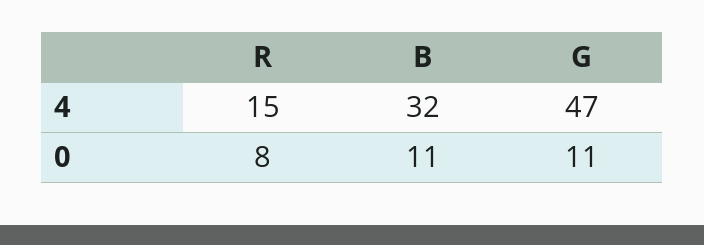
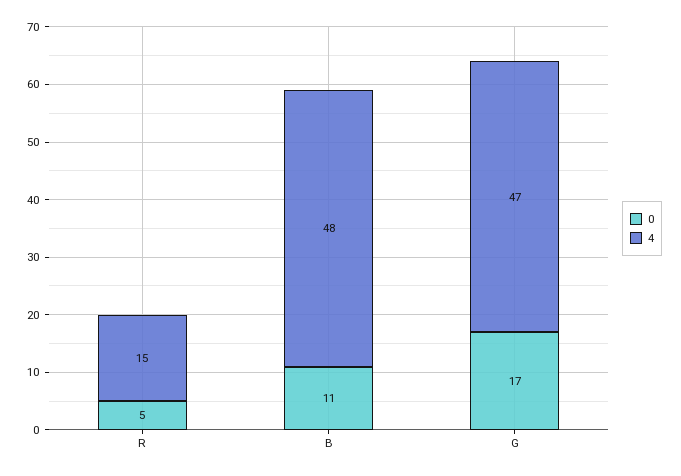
  {
    "4": {
      "R": 15,
-     "B": 32,
+     "B": 48,
      "G": 47
    },
    "0": {
-     "R": 8,
+     "R": 5,
      "B": 11,
-     "G": 11
+     "G": 17
    }
  }

